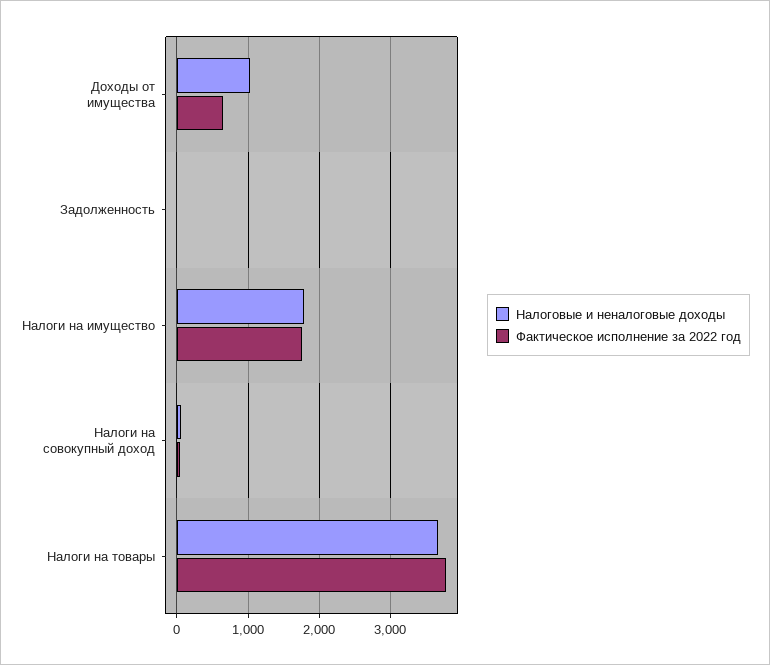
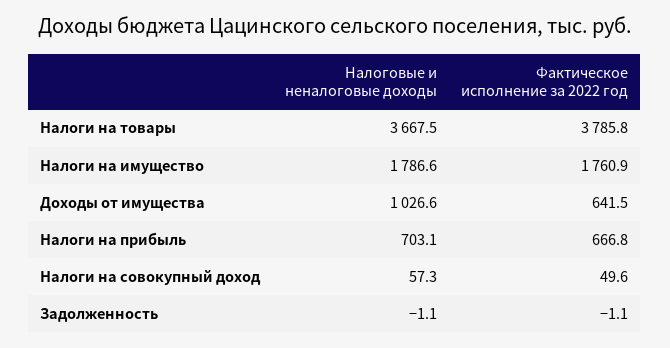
  {
    "Налоговые и неналоговые доходы": {
      "Доходы от имущества": 1026.6,
      "Задолженность": -1.1,
      "Налоги на имущество": 1786.6,
      "Налоги на совокупный доход": 57.3,
-     "Налоги на товары": 3667.5
+     "Налоги на товары": 3667.5,
+     "Налоги на прибыль": 703.1
    },
    "Фактическое исполнение за 2022 год": {
      "Доходы от имущества": 641.5,
      "Задолженность": -1.1,
      "Налоги на имущество": 1760.9,
      "Налоги на совокупный доход": 49.6,
-     "Налоги на товары": 3785.8
+     "Налоги на товары": 3785.8,
+     "Налоги на прибыль": 666.8
    }
  }

